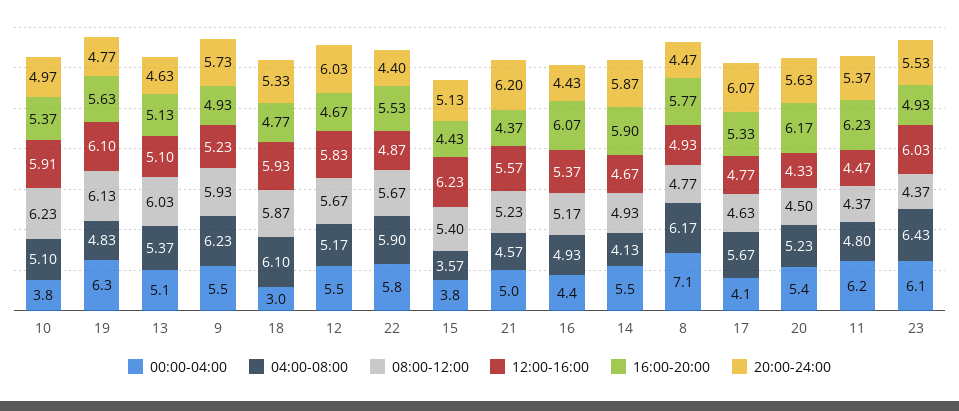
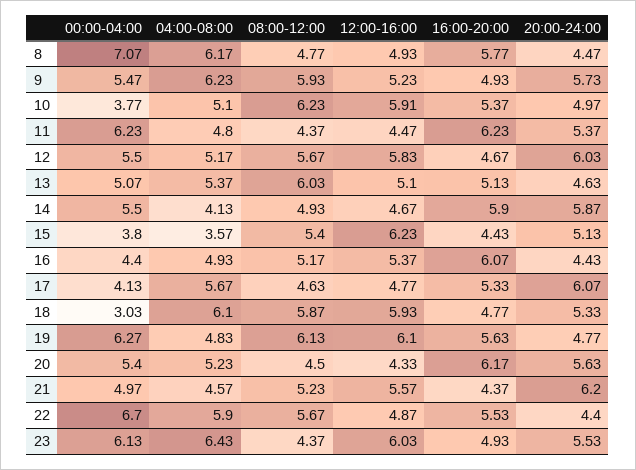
  {
    "00:00-04:00": {
      "10": 3.77,
      "19": 6.27,
      "13": 5.07,
      "9": 5.47,
      "18": 3.03,
      "12": 5.5,
-     "22": 5.8,
+     "22": 6.7,
      "15": 3.8,
      "21": 4.97,
      "16": 4.4,
      "14": 5.5,
      "8": 7.07,
      "17": 4.13,
      "20": 5.4,
      "11": 6.23,
      "23": 6.13
    },
    "04:00-08:00": {
      "10": 5.1,
      "19": 4.83,
      "13": 5.37,
      "9": 6.23,
      "18": 6.1,
      "12": 5.17,
      "22": 5.9,
      "15": 3.57,
      "21": 4.57,
      "16": 4.93,
      "14": 4.13,
      "8": 6.17,
      "17": 5.67,
      "20": 5.23,
      "11": 4.8,
      "23": 6.43
    },
    "08:00-12:00": {
      "10": 6.23,
      "19": 6.13,
      "13": 6.03,
      "9": 5.93,
      "18": 5.87,
      "12": 5.67,
      "22": 5.67,
      "15": 5.4,
      "21": 5.23,
      "16": 5.17,
      "14": 4.93,
      "8": 4.77,
      "17": 4.63,
      "20": 4.5,
      "11": 4.37,
      "23": 4.37
    },
    "12:00-16:00": {
      "10": 5.91,
      "19": 6.1,
      "13": 5.1,
      "9": 5.23,
      "18": 5.93,
      "12": 5.83,
      "22": 4.87,
      "15": 6.23,
      "21": 5.57,
      "16": 5.37,
      "14": 4.67,
      "8": 4.93,
      "17": 4.77,
      "20": 4.33,
      "11": 4.47,
      "23": 6.03
    },
    "16:00-20:00": {
      "10": 5.37,
      "19": 5.63,
      "13": 5.13,
      "9": 4.93,
      "18": 4.77,
      "12": 4.67,
      "22": 5.53,
      "15": 4.43,
      "21": 4.37,
      "16": 6.07,
      "14": 5.9,
      "8": 5.77,
      "17": 5.33,
      "20": 6.17,
      "11": 6.23,
      "23": 4.93
    },
    "20:00-24:00": {
      "10": 4.97,
      "19": 4.77,
      "13": 4.63,
      "9": 5.73,
      "18": 5.33,
      "12": 6.03,
      "22": 4.4,
      "15": 5.13,
      "21": 6.2,
      "16": 4.43,
      "14": 5.87,
      "8": 4.47,
      "17": 6.07,
      "20": 5.63,
      "11": 5.37,
      "23": 5.53
    }
  }

